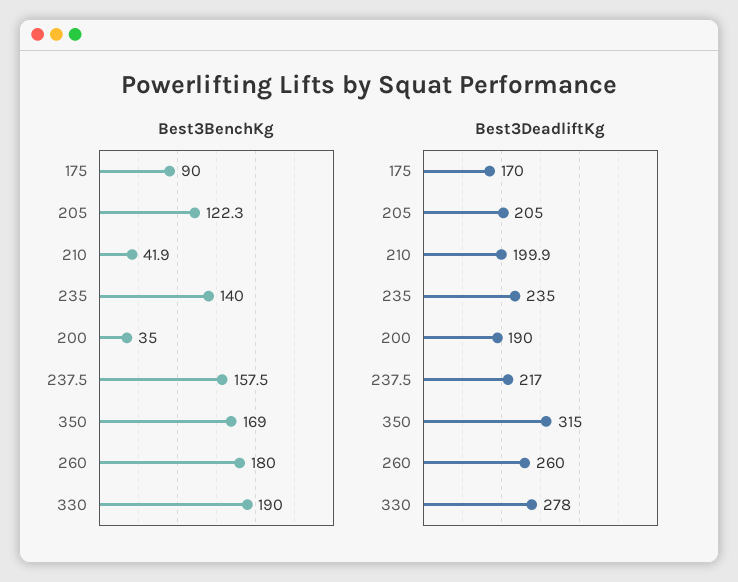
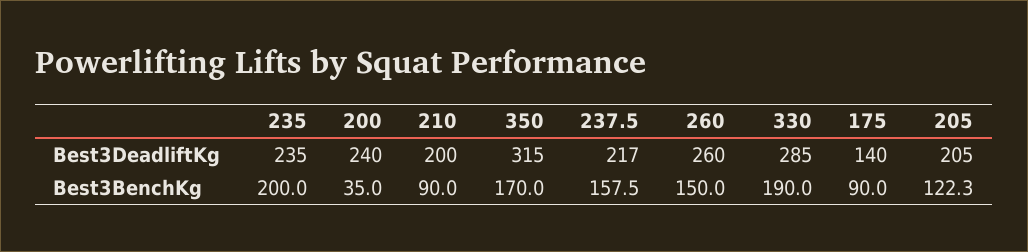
  {
    "Best3BenchKg": {
      "175": 90,
      "205": 122.3,
-     "210": 41.9,
+     "210": 90,
-     "235": 140,
+     "235": 200,
      "200": 35,
      "237.5": 157.5,
-     "350": 169,
+     "350": 170,
-     "260": 180,
+     "260": 150,
      "330": 190
    },
    "Best3DeadliftKg": {
-     "175": 170,
+     "175": 140,
      "205": 205,
-     "210": 199.9,
+     "210": 200,
      "235": 235,
-     "200": 190,
+     "200": 240,
      "237.5": 217,
      "350": 315,
      "260": 260,
-     "330": 278
+     "330": 285
    }
  }

